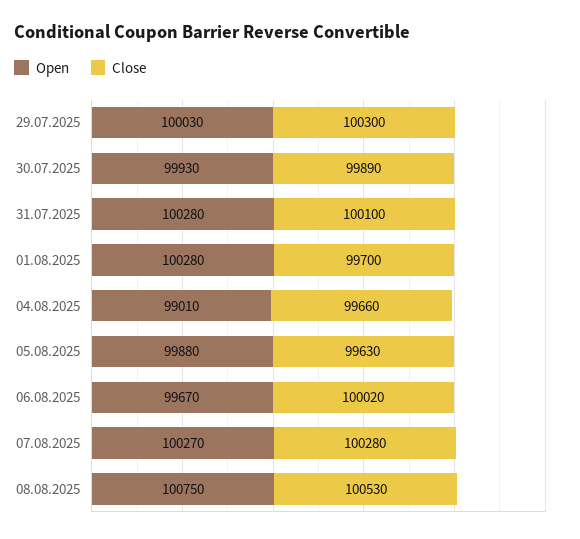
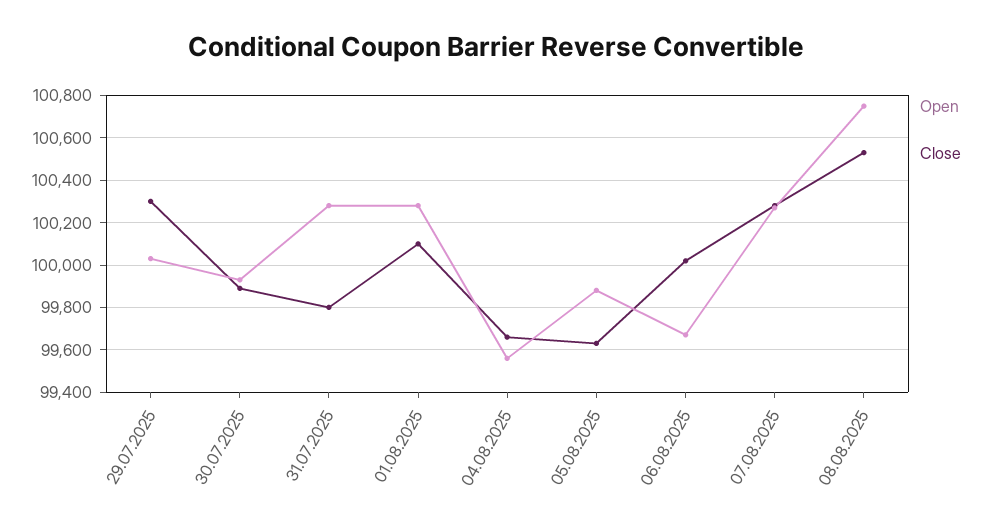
  {
    "Open": {
      "29.07.2025": 100030,
      "30.07.2025": 99930,
      "31.07.2025": 100280,
      "01.08.2025": 100280,
-     "04.08.2025": 99010,
+     "04.08.2025": 99550,
      "05.08.2025": 99880,
      "06.08.2025": 99670,
      "07.08.2025": 100270,
      "08.08.2025": 100750
    },
    "Close": {
      "29.07.2025": 100300,
      "30.07.2025": 99890,
-     "31.07.2025": 100100,
+     "31.07.2025": 99800,
-     "01.08.2025": 99700,
+     "01.08.2025": 100100,
      "04.08.2025": 99660,
      "05.08.2025": 99630,
      "06.08.2025": 100020,
      "07.08.2025": 100280,
      "08.08.2025": 100530
    }
  }

